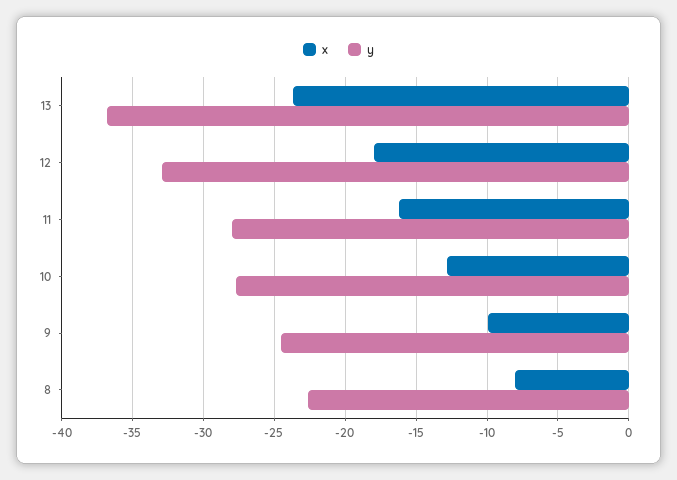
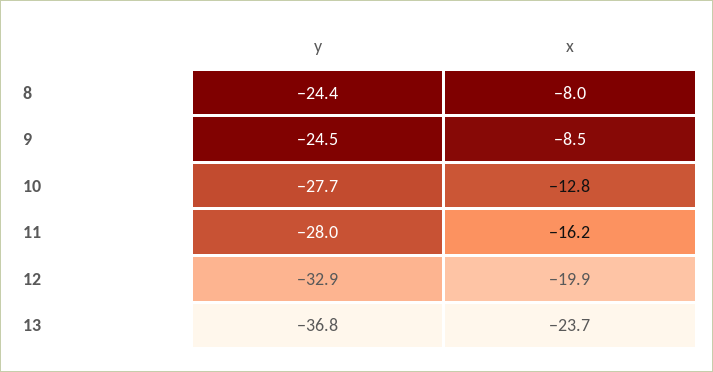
  {
    "x": {
      "13": -23.7,
-     "12": -18,
+     "12": -19.9,
      "11": -16.2,
      "10": -12.8,
-     "9": -10,
+     "9": -8.5,
      "8": -8
    },
    "y": {
      "13": -36.8,
      "12": -32.9,
      "11": -28,
      "10": -27.7,
      "9": -24.5,
-     "8": -22.5
+     "8": -24.4
    }
  }

